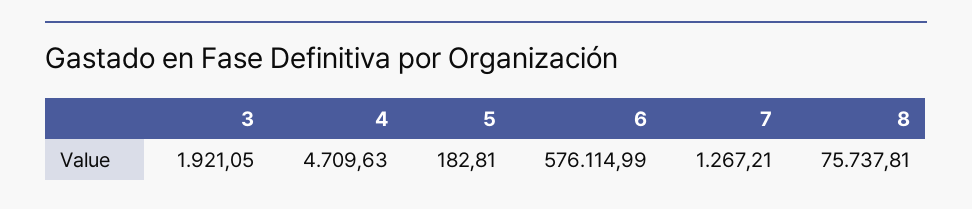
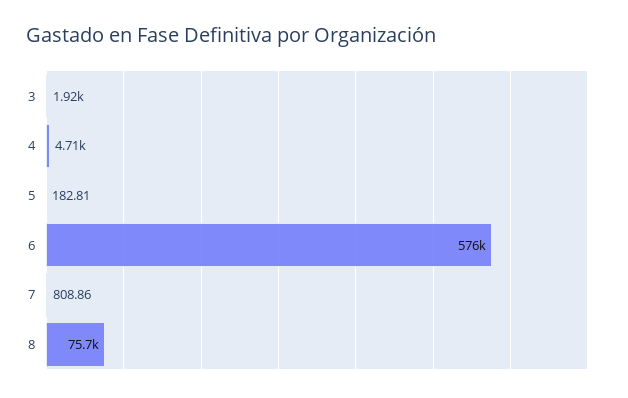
  {
    "3": 1921.05,
    "4": 4709.63,
    "5": 182.81,
    "6": 576114.99,
-   "7": 1267.21,
+   "7": 808.86,
    "8": 75737.81
  }

